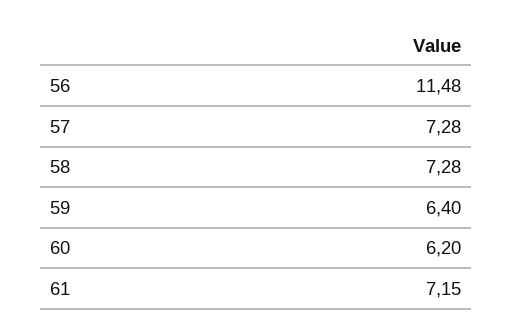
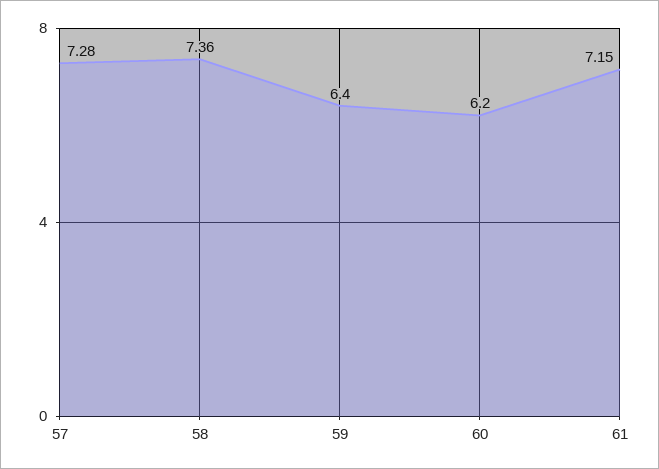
  {
-   "56": 11.48,
    "57": 7.28,
-   "58": 7.28,
+   "58": 7.36,
    "59": 6.4,
    "60": 6.2,
    "61": 7.15
  }

